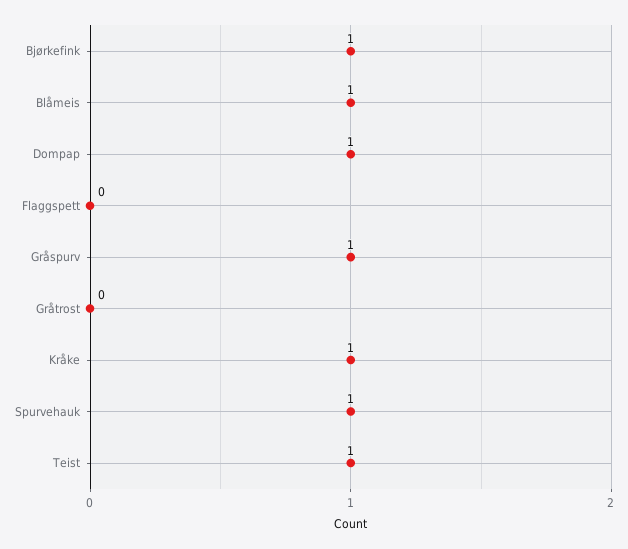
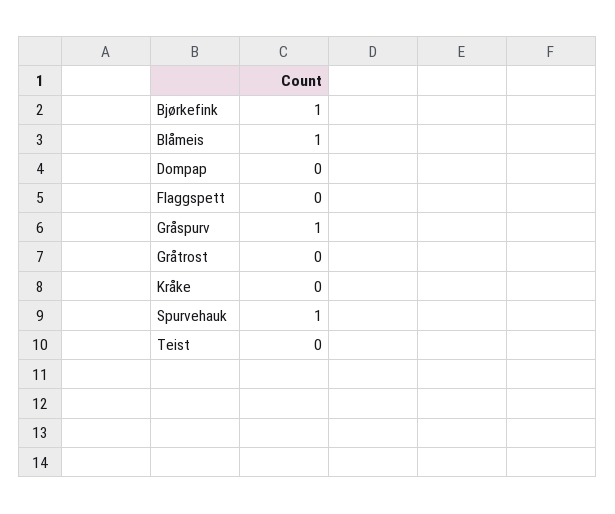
  {
    "Bjørkefink": 1,
    "Blåmeis": 1,
-   "Dompap": 1,
+   "Dompap": 0,
    "Flaggspett": 0,
    "Gråspurv": 1,
    "Gråtrost": 0,
-   "Kråke": 1,
+   "Kråke": 0,
    "Spurvehauk": 1,
-   "Teist": 1
+   "Teist": 0
  }

